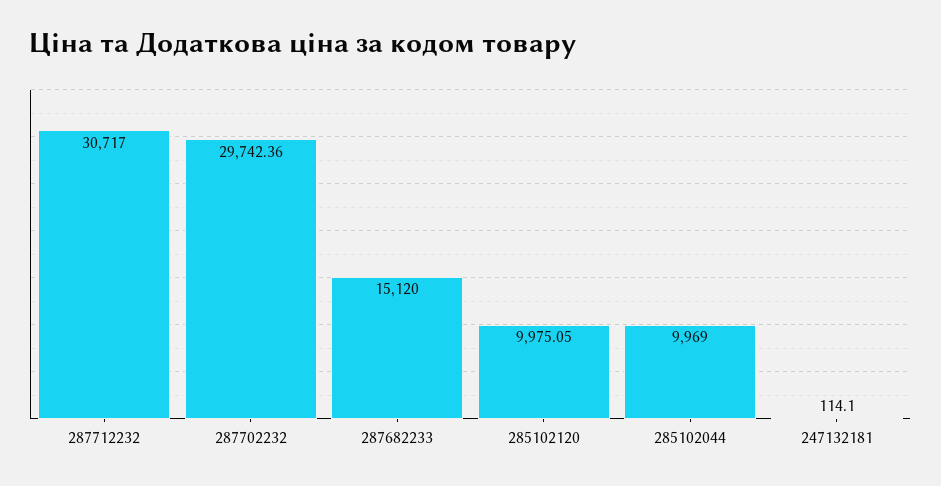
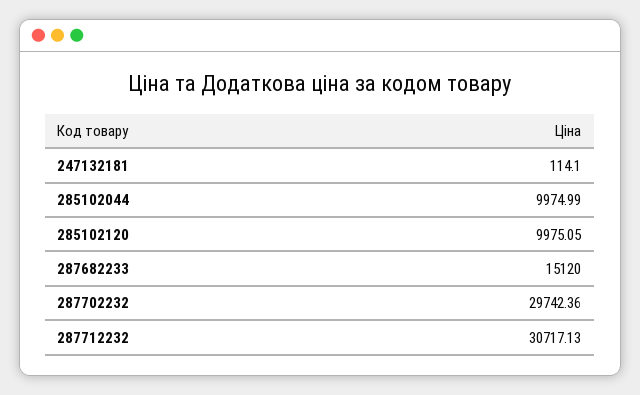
  {
-   "287712232": 30717,
+   "287712232": 30717.13,
    "287702232": 29742.36,
    "287682233": 15120,
    "285102120": 9975.05,
-   "285102044": 9969,
+   "285102044": 9974.99,
    "247132181": 114.1
  }

